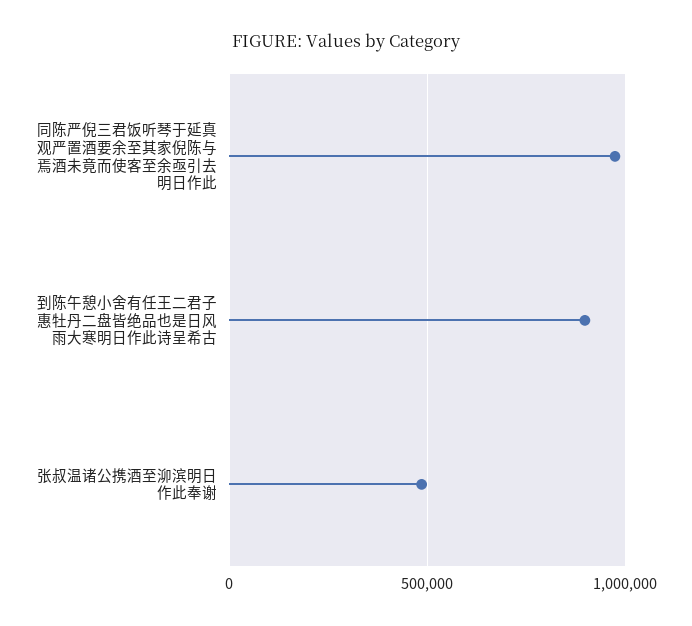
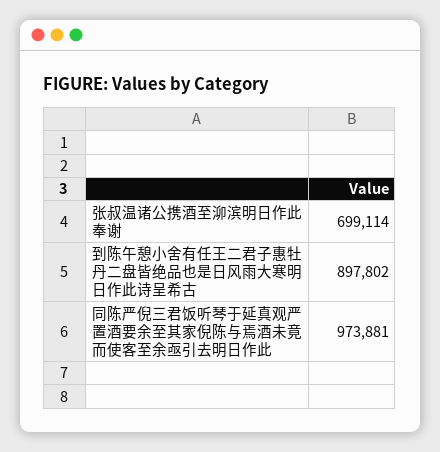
  {
    "同陈严倪三君饭听琴于延真观严置酒要余至其家倪陈与焉酒未竟而使客至余亟引去明日作此": 973881,
    "到陈午憩小舍有任王二君子惠牡丹二盘皆绝品也是日风雨大寒明日作此诗呈希古": 897802,
-   "张叔温诸公携酒至泖滨明日作此奉谢": 500000
+   "张叔温诸公携酒至泖滨明日作此奉谢": 699114
  }

